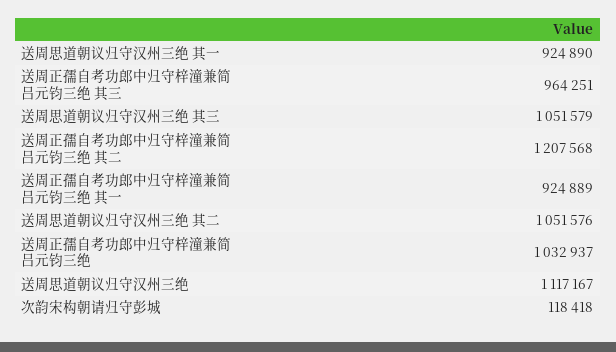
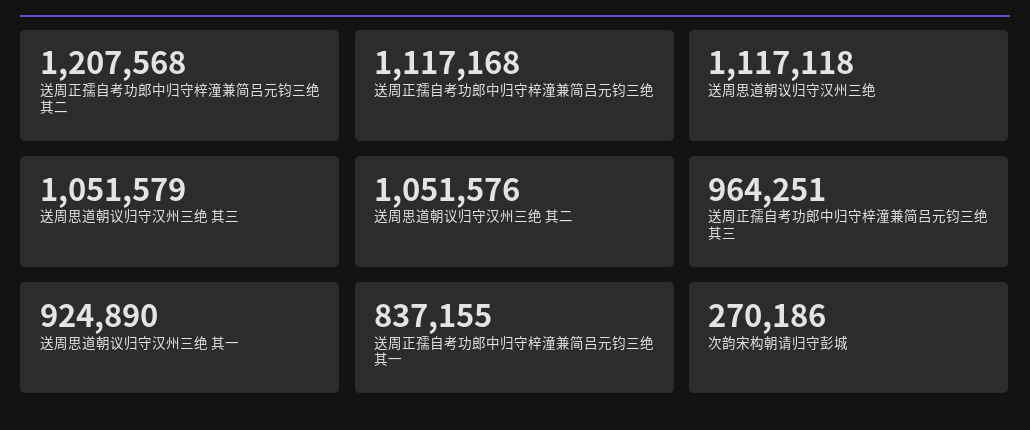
  {
    "送周思道朝议归守汉州三绝 其一": 924890,
    "送周正孺自考功郎中归守梓潼兼简吕元钧三绝 其三": 964251,
    "送周思道朝议归守汉州三绝 其三": 1051579,
    "送周正孺自考功郎中归守梓潼兼简吕元钧三绝 其二": 1207568,
-   "送周正孺自考功郎中归守梓潼兼简吕元钧三绝 其一": 924889,
+   "送周正孺自考功郎中归守梓潼兼简吕元钧三绝 其一": 837155,
    "送周思道朝议归守汉州三绝 其二": 1051576,
-   "送周正孺自考功郎中归守梓潼兼简吕元钧三绝": 1032937,
+   "送周正孺自考功郎中归守梓潼兼简吕元钧三绝": 1117168,
-   "送周思道朝议归守汉州三绝": 1117167,
+   "送周思道朝议归守汉州三绝": 1117118,
-   "次韵宋构朝请归守彭城": 118418
+   "次韵宋构朝请归守彭城": 270186
  }

